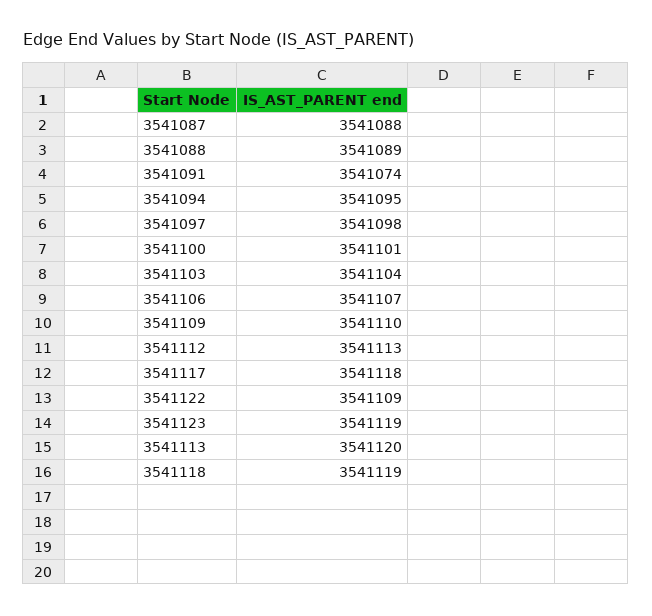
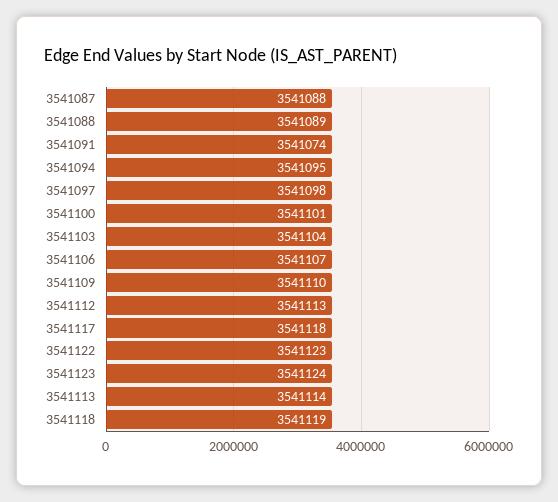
  {
    "3541087": 3541088,
    "3541088": 3541089,
    "3541091": 3541074,
    "3541094": 3541095,
    "3541097": 3541098,
    "3541100": 3541101,
    "3541103": 3541104,
    "3541106": 3541107,
    "3541109": 3541110,
    "3541112": 3541113,
    "3541117": 3541118,
-   "3541122": 3541109,
+   "3541122": 3541123,
-   "3541123": 3541119,
+   "3541123": 3541124,
-   "3541113": 3541120,
+   "3541113": 3541114,
    "3541118": 3541119
  }

